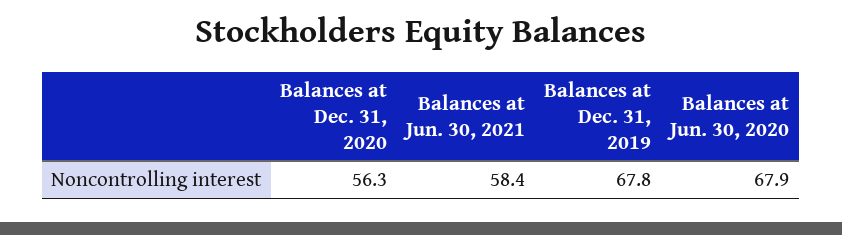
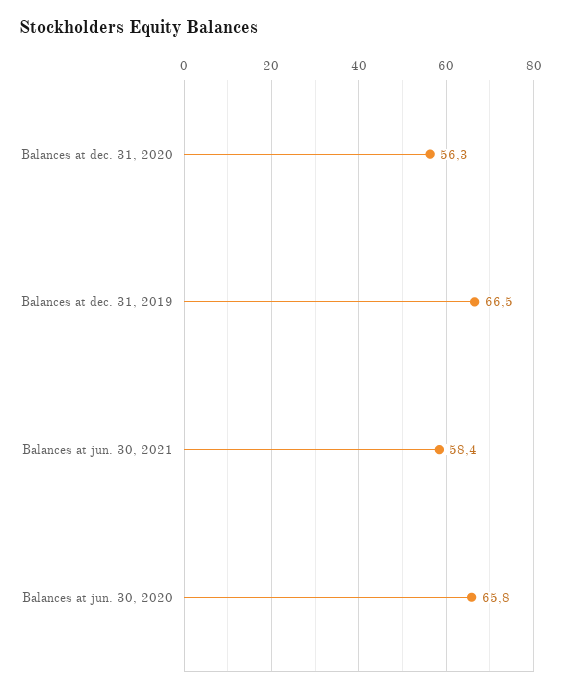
  {
    "Balances at Dec. 31, 2020": 56.3,
    "Balances at Jun. 30, 2021": 58.4,
-   "Balances at Dec. 31, 2019": 67.8,
+   "Balances at Dec. 31, 2019": 66.5,
-   "Balances at Jun. 30, 2020": 67.9
+   "Balances at Jun. 30, 2020": 65.8
  }

